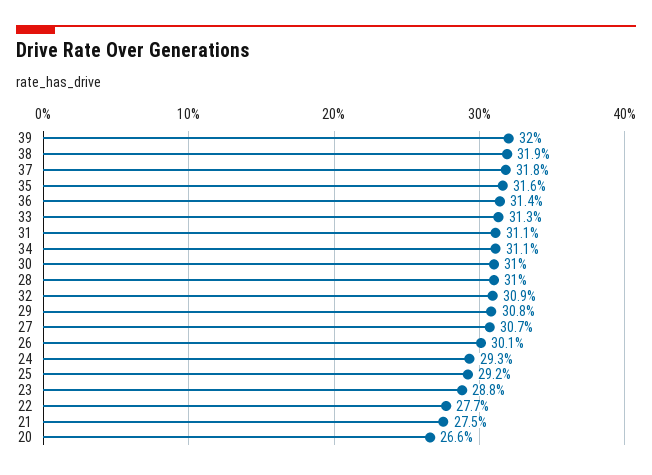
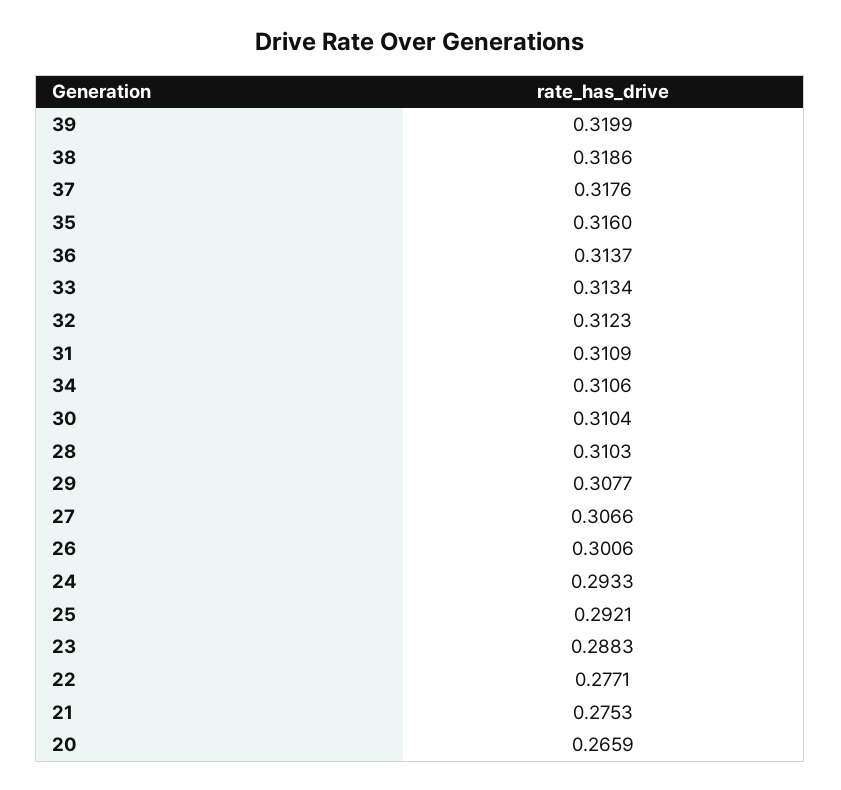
  {
    "39": 0.3199,
    "38": 0.3186,
    "37": 0.3176,
    "35": 0.316,
    "36": 0.3137,
    "33": 0.3134,
    "31": 0.3109,
    "34": 0.3106,
    "30": 0.3104,
    "28": 0.3103,
-   "32": 0.309,
+   "32": 0.3123,
    "29": 0.3077,
    "27": 0.3066,
    "26": 0.3006,
    "24": 0.2933,
    "25": 0.2921,
    "23": 0.2883,
    "22": 0.2771,
    "21": 0.2753,
    "20": 0.2659
  }

